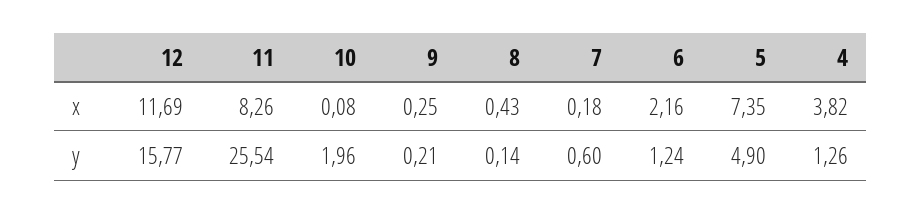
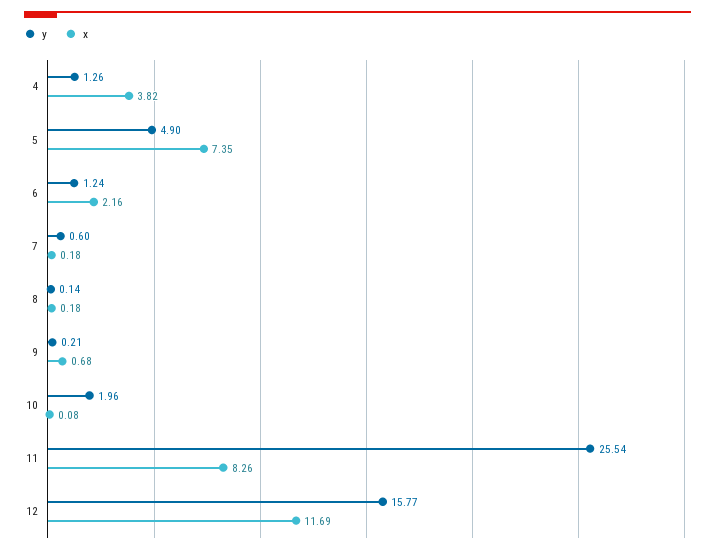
  {
    "x": {
      "12": 11.69,
      "11": 8.26,
      "10": 0.08,
-     "9": 0.25,
+     "9": 0.68,
-     "8": 0.43,
+     "8": 0.18,
      "7": 0.18,
      "6": 2.16,
      "5": 7.35,
      "4": 3.82
    },
    "y": {
      "12": 15.77,
      "11": 25.54,
      "10": 1.96,
      "9": 0.21,
      "8": 0.14,
      "7": 0.6,
      "6": 1.24,
      "5": 4.9,
      "4": 1.26
    }
  }

